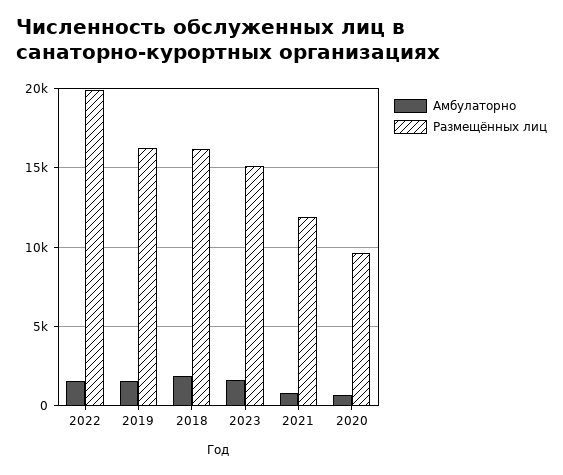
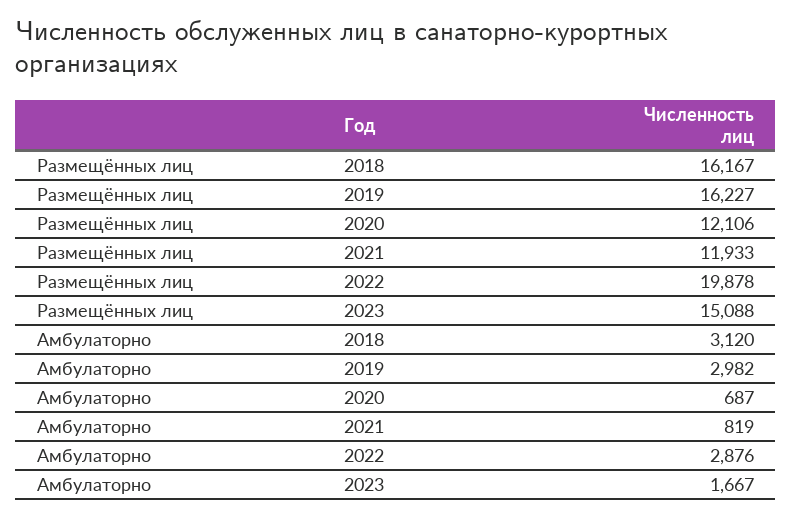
  {
    "Амбулаторно": {
-     "2022": 1500,
+     "2022": 2876,
-     "2019": 1500,
+     "2019": 2982,
-     "2018": 2000,
+     "2018": 3120,
      "2023": 1667,
      "2021": 819,
      "2020": 687
    },
    "Размещённых лиц": {
      "2022": 19878,
      "2019": 16227,
      "2018": 16167,
      "2023": 15088,
      "2021": 11933,
-     "2020": 9500
+     "2020": 12106
    }
  }

